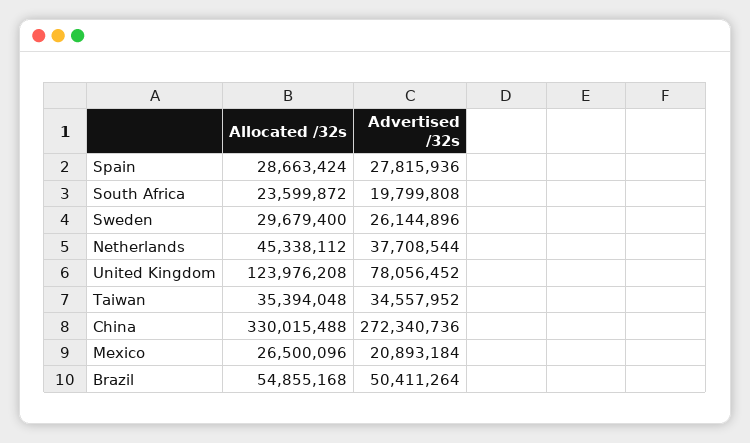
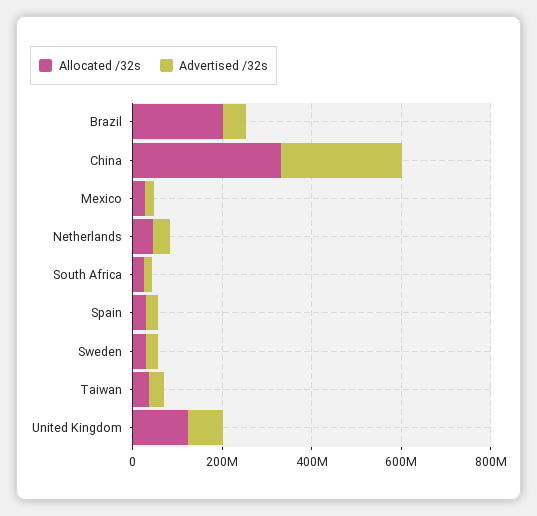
  {
    "Allocated /32s": {
      "Spain": 28663424,
      "South Africa": 23599872,
      "Sweden": 29679400,
      "Netherlands": 45338112,
      "United Kingdom": 123976208,
      "Taiwan": 35394048,
      "China": 330015488,
      "Mexico": 26500096,
-     "Brazil": 54855168
+     "Brazil": 200000000
    },
    "Advertised /32s": {
      "Spain": 27815936,
      "South Africa": 19799808,
      "Sweden": 26144896,
      "Netherlands": 37708544,
      "United Kingdom": 78056452,
      "Taiwan": 34557952,
      "China": 272340736,
      "Mexico": 20893184,
      "Brazil": 50411264
    }
  }

